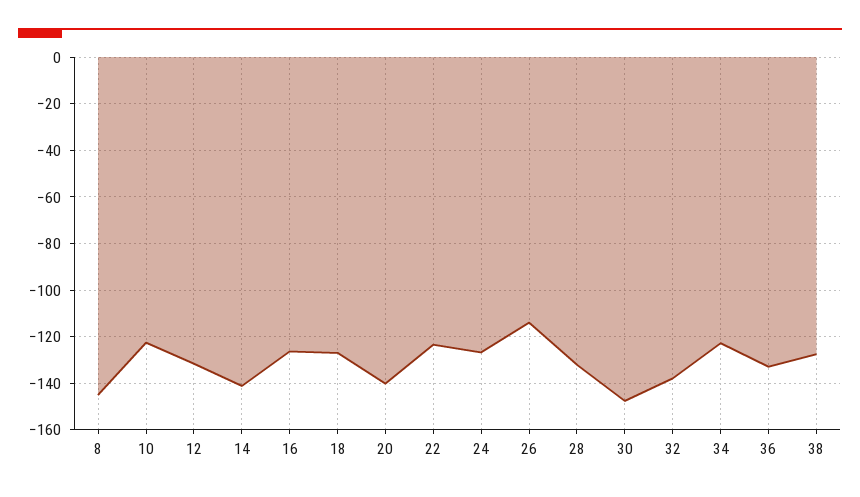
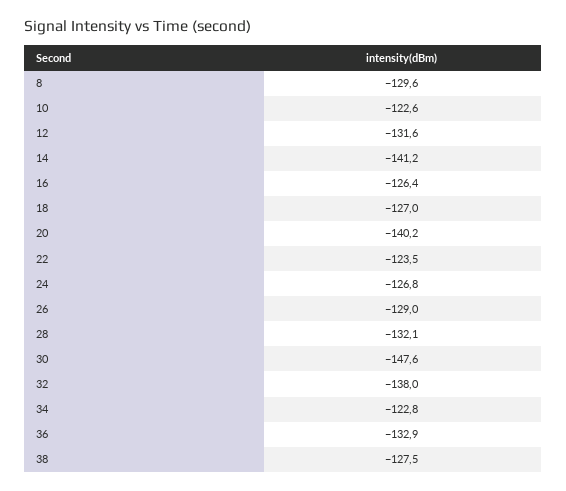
  {
-   "8": -145,
+   "8": -129.6,
    "10": -122.6,
    "12": -131.6,
    "14": -141.2,
    "16": -126.4,
    "18": -127,
    "20": -140.2,
    "22": -123.5,
    "24": -126.8,
-   "26": -115,
+   "26": -129,
    "28": -132.1,
    "30": -147.6,
    "32": -138,
    "34": -122.8,
    "36": -132.9,
    "38": -127.5
  }

